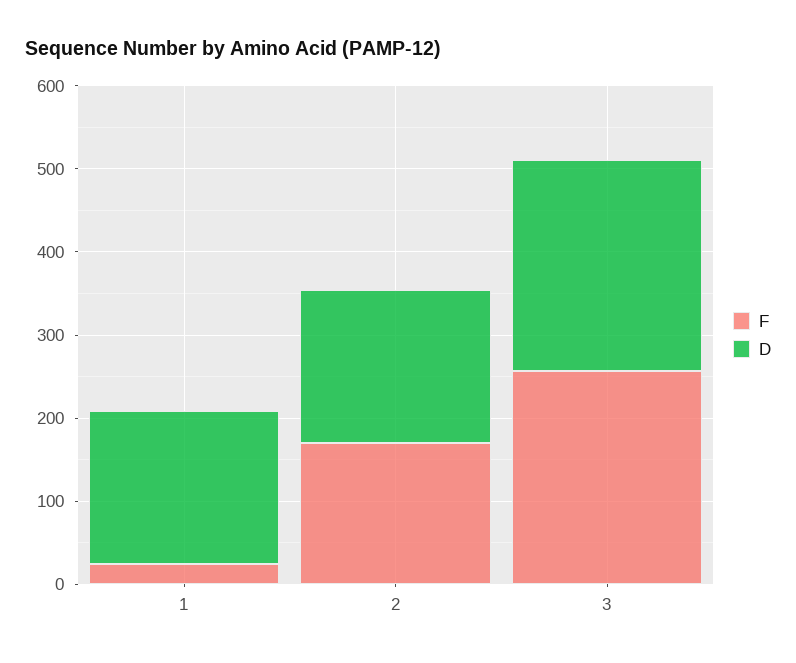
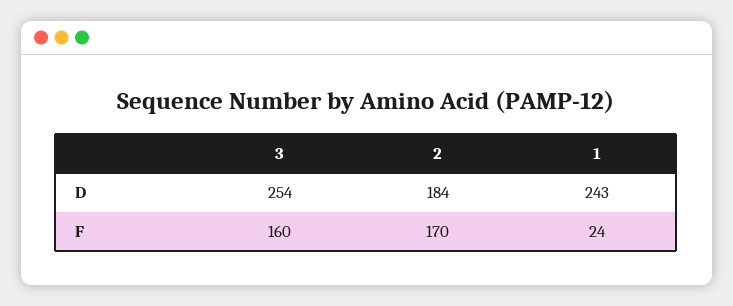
  {
    "F": {
      "1": 24,
      "2": 170,
-     "3": 260
+     "3": 160
    },
    "D": {
-     "1": 180,
+     "1": 243,
      "2": 184,
      "3": 254
    }
  }

